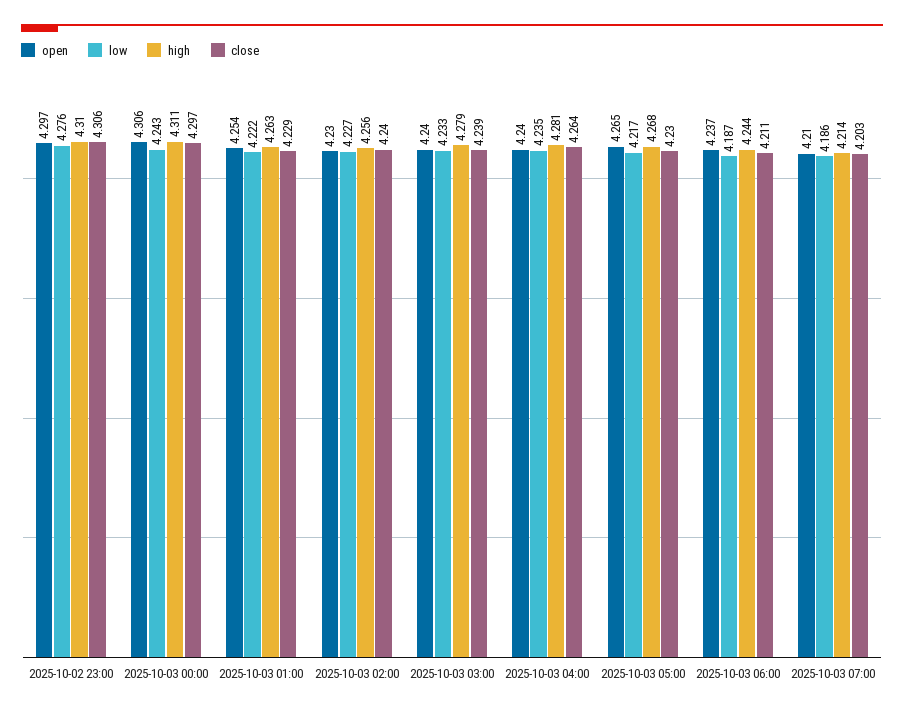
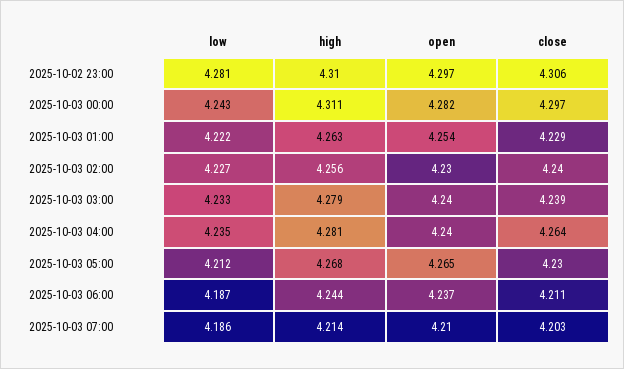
  {
    "open": {
      "2025-10-02 23:00": 4.297,
-     "2025-10-03 00:00": 4.306,
+     "2025-10-03 00:00": 4.282,
      "2025-10-03 01:00": 4.254,
      "2025-10-03 02:00": 4.23,
      "2025-10-03 03:00": 4.24,
      "2025-10-03 04:00": 4.24,
      "2025-10-03 05:00": 4.265,
      "2025-10-03 06:00": 4.237,
      "2025-10-03 07:00": 4.21
    },
    "low": {
-     "2025-10-02 23:00": 4.276,
+     "2025-10-02 23:00": 4.281,
      "2025-10-03 00:00": 4.243,
      "2025-10-03 01:00": 4.222,
      "2025-10-03 02:00": 4.227,
      "2025-10-03 03:00": 4.233,
      "2025-10-03 04:00": 4.235,
-     "2025-10-03 05:00": 4.217,
+     "2025-10-03 05:00": 4.212,
      "2025-10-03 06:00": 4.187,
      "2025-10-03 07:00": 4.186
    },
    "high": {
      "2025-10-02 23:00": 4.31,
      "2025-10-03 00:00": 4.311,
      "2025-10-03 01:00": 4.263,
      "2025-10-03 02:00": 4.256,
      "2025-10-03 03:00": 4.279,
      "2025-10-03 04:00": 4.281,
      "2025-10-03 05:00": 4.268,
      "2025-10-03 06:00": 4.244,
      "2025-10-03 07:00": 4.214
    },
    "close": {
      "2025-10-02 23:00": 4.306,
      "2025-10-03 00:00": 4.297,
      "2025-10-03 01:00": 4.229,
      "2025-10-03 02:00": 4.24,
      "2025-10-03 03:00": 4.239,
      "2025-10-03 04:00": 4.264,
      "2025-10-03 05:00": 4.23,
      "2025-10-03 06:00": 4.211,
      "2025-10-03 07:00": 4.203
    }
  }

